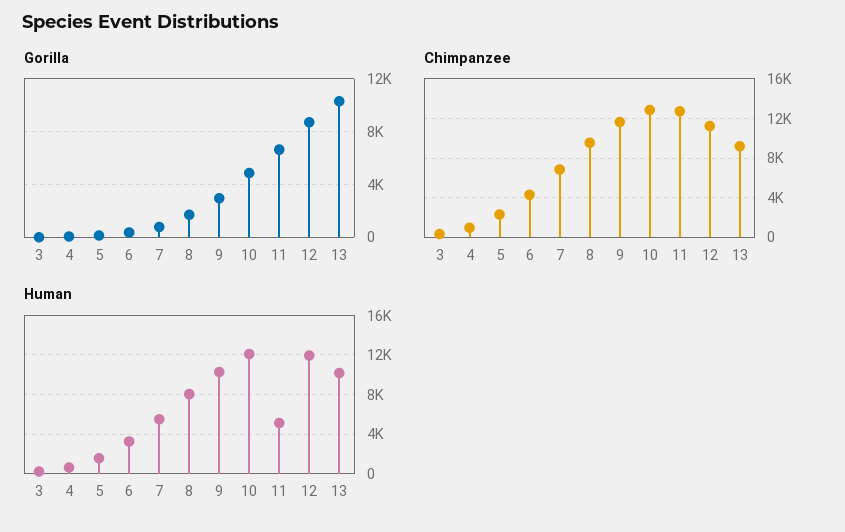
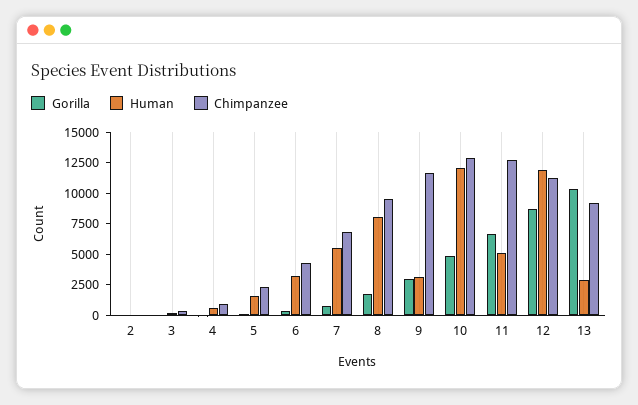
  {
    "Gorilla": {
      "3": 0,
      "4": 0,
      "5": 0,
      "6": 500,
      "7": 1000,
      "8": 1500,
      "9": 3000,
      "10": 5000,
      "11": 6500,
      "12": 8500,
-     "13": 10500
+     "13": 10500,
+     "2": 0
    },
    "Chimpanzee": {
      "3": 0,
      "4": 1000,
      "5": 2000,
      "6": 4000,
      "7": 7000,
      "8": 10000,
      "9": 12000,
      "10": 13000,
      "11": 13000,
      "12": 11000,
-     "13": 9000
+     "13": 9000,
+     "2": 0
    },
    "Human": {
      "3": 0,
      "4": 1000,
      "5": 2000,
      "6": 3000,
      "7": 6000,
      "8": 8000,
-     "9": 10000,
+     "9": 2500,
      "10": 12000,
      "11": 5000,
      "12": 12000,
-     "13": 10000
+     "13": 2500,
+     "2": 0
    }
  }

